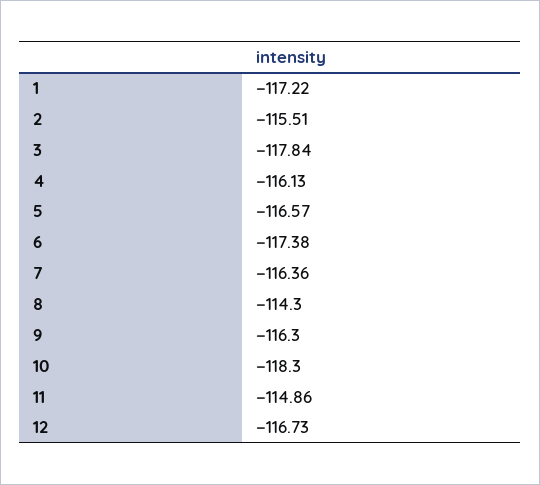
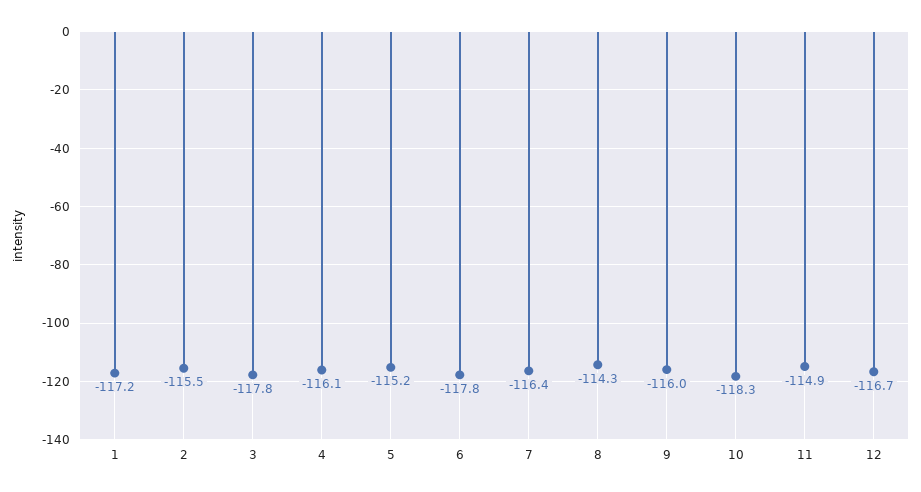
  {
    "1": -117.22,
    "2": -115.51,
    "3": -117.84,
    "4": -116.13,
-   "5": -116.57,
+   "5": -115.2,
-   "6": -117.38,
+   "6": -117.8,
    "7": -116.36,
    "8": -114.3,
-   "9": -116.3,
+   "9": -116,
    "10": -118.3,
    "11": -114.86,
    "12": -116.73
  }

